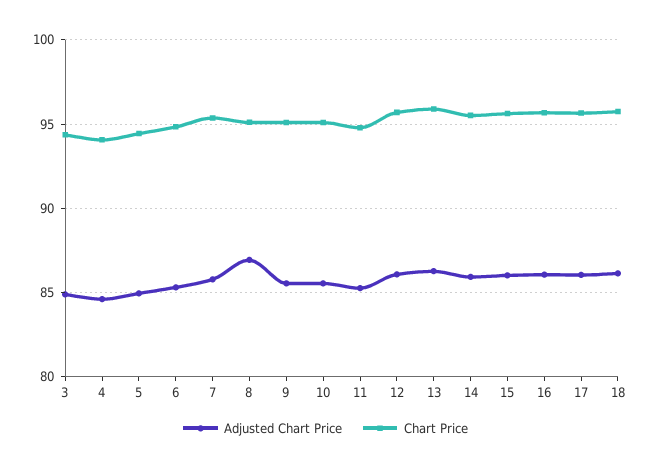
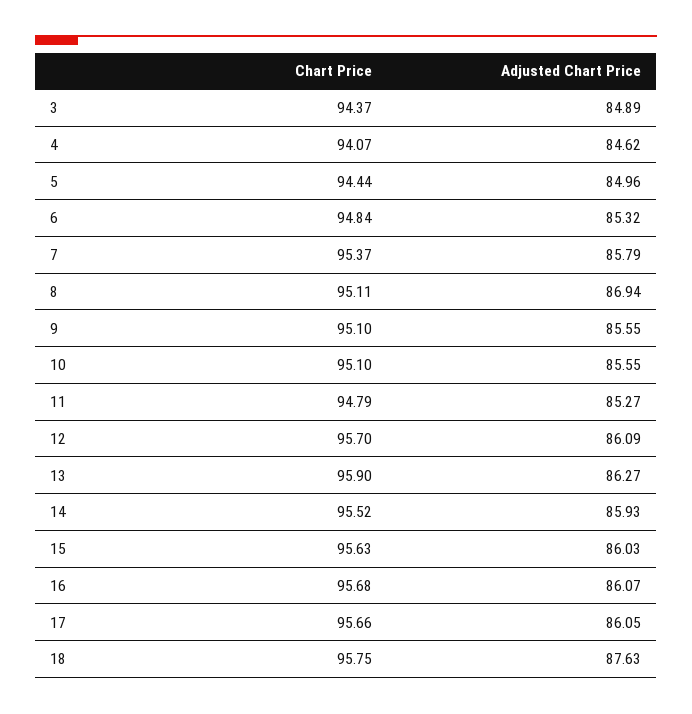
  {
    "Adjusted Chart Price": {
      "3": 84.89,
      "4": 84.62,
      "5": 84.96,
      "6": 85.32,
      "7": 85.79,
      "8": 86.94,
      "9": 85.55,
      "10": 85.55,
      "11": 85.27,
      "12": 86.09,
      "13": 86.27,
      "14": 85.93,
      "15": 86.03,
      "16": 86.07,
      "17": 86.05,
-     "18": 86
+     "18": 87.63
    },
    "Chart Price": {
      "3": 94.37,
      "4": 94.07,
      "5": 94.44,
      "6": 94.84,
      "7": 95.37,
      "8": 95.11,
      "9": 95.1,
      "10": 95.1,
      "11": 94.79,
      "12": 95.7,
      "13": 95.9,
      "14": 95.52,
      "15": 95.63,
      "16": 95.68,
      "17": 95.66,
      "18": 95.75
    }
  }

